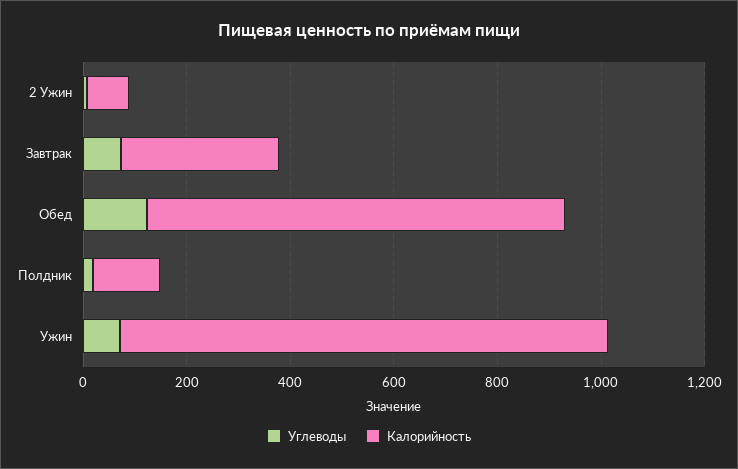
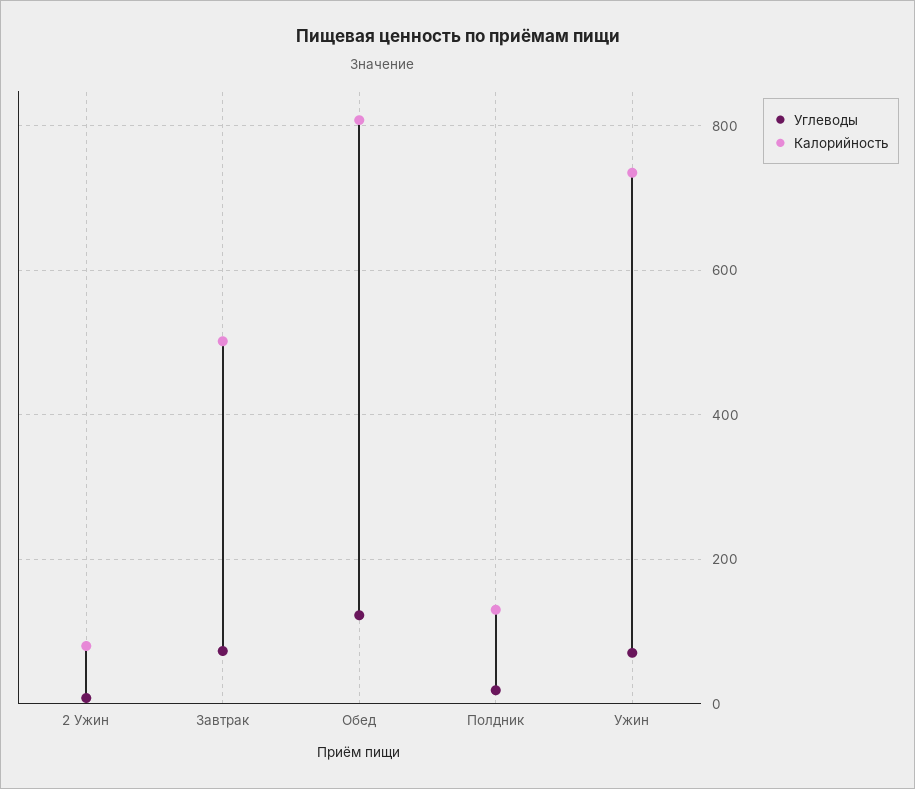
  {
    "Углеводы": {
      "2 Ужин": 0,
      "Завтрак": 80,
      "Обед": 120,
      "Полдник": 20,
      "Ужин": 80
    },
    "Калорийность": {
      "2 Ужин": 80,
-     "Завтрак": 300,
+     "Завтрак": 500,
      "Обед": 800,
      "Полдник": 140,
-     "Ужин": 950
+     "Ужин": 740
    }
  }

